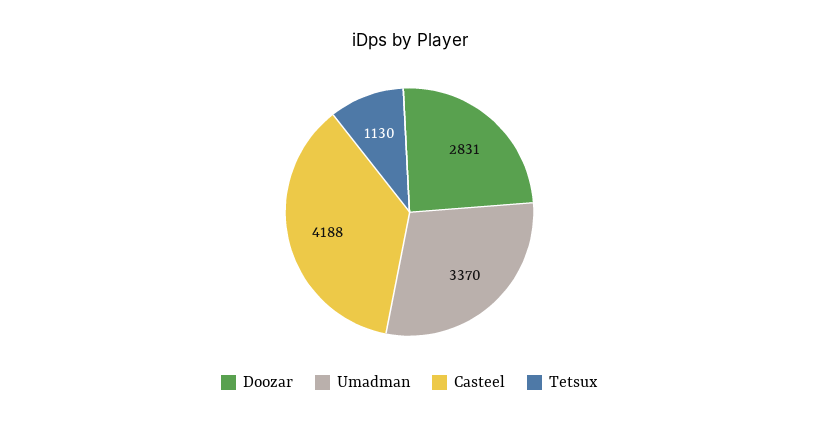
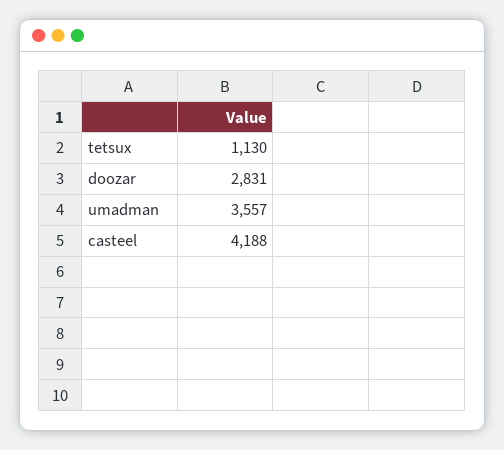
  {
    "Doozar": 2831,
-   "Umadman": 3370,
+   "Umadman": 3557,
    "Casteel": 4188,
    "Tetsux": 1130
  }

